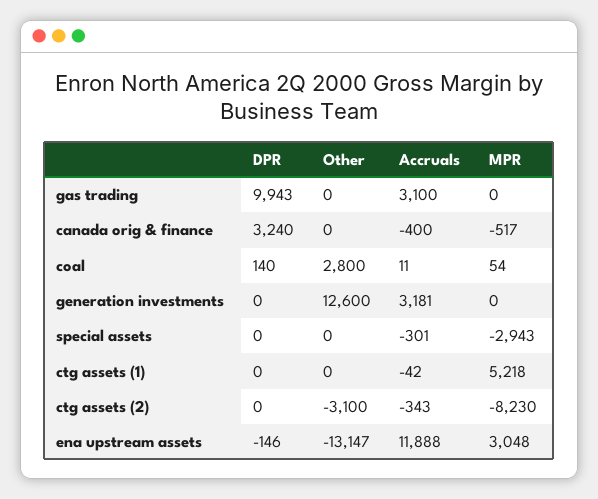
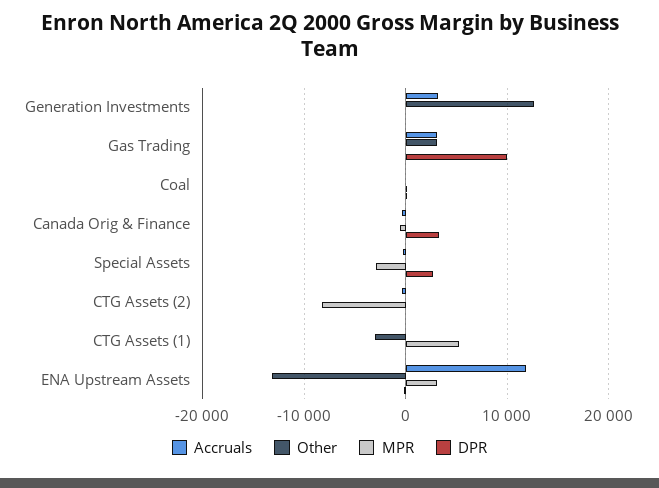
  {
    "DPR": {
      "gas trading": 9943,
      "canada orig & finance": 3240,
      "coal": 140,
      "generation investments": 0,
-     "special assets": 0,
+     "special assets": 3000,
      "ctg assets (1)": 0,
      "ctg assets (2)": 0,
      "ena upstream assets": -146
    },
    "Other": {
-     "gas trading": 0,
+     "gas trading": 3000,
      "canada orig & finance": 0,
-     "coal": 2800,
+     "coal": 0,
      "generation investments": 12600,
      "special assets": 0,
-     "ctg assets (1)": 0,
+     "ctg assets (1)": -3000,
-     "ctg assets (2)": -3100,
+     "ctg assets (2)": 0,
      "ena upstream assets": -13147
    },
    "Accruals": {
      "gas trading": 3100,
      "canada orig & finance": -400,
      "coal": 11,
      "generation investments": 3181,
      "special assets": -301,
      "ctg assets (1)": -42,
      "ctg assets (2)": -343,
      "ena upstream assets": 11888
    },
    "MPR": {
      "gas trading": 0,
      "canada orig & finance": -517,
      "coal": 54,
      "generation investments": 0,
      "special assets": -2943,
      "ctg assets (1)": 5218,
      "ctg assets (2)": -8230,
      "ena upstream assets": 3048
    }
  }

